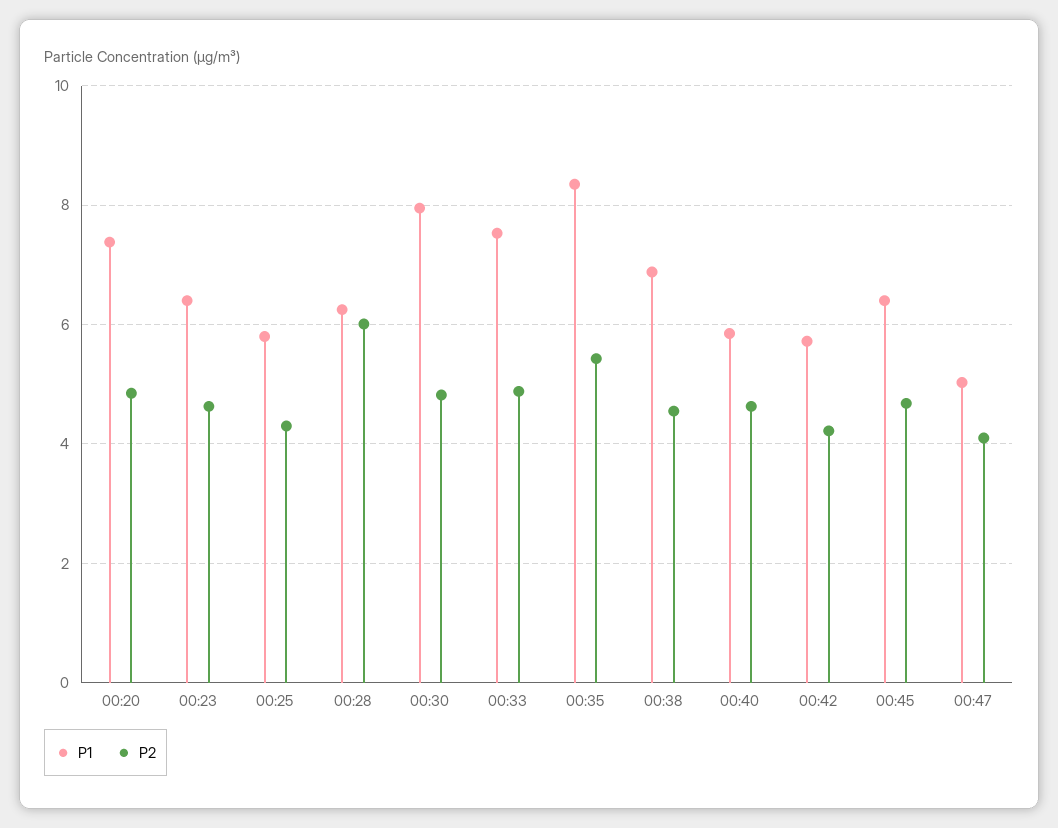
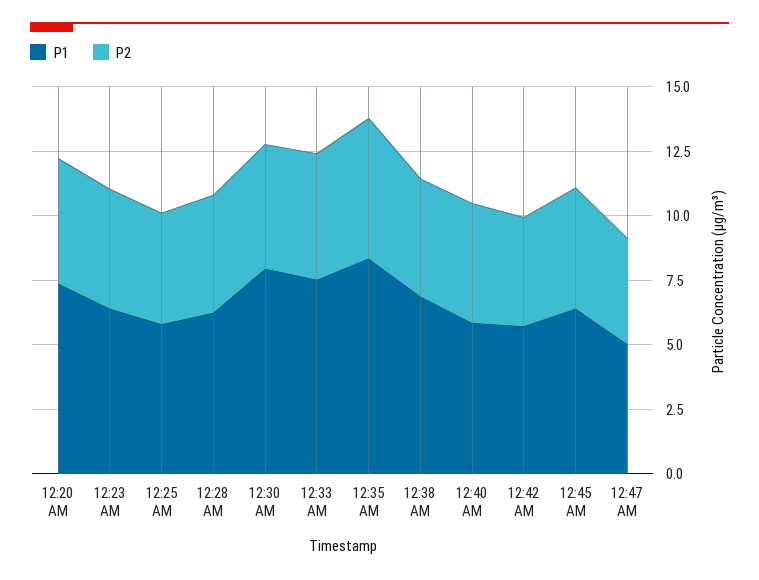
  {
    "P1": {
      "00:20": 7.4,
      "00:23": 6.4,
      "00:25": 5.8,
      "00:28": 6.2,
      "00:30": 8,
      "00:33": 7.6,
      "00:35": 8.4,
      "00:38": 6.8,
      "00:40": 5.8,
      "00:42": 5.8,
      "00:45": 6.4,
      "00:47": 5
    },
    "P2": {
      "00:20": 4.8,
      "00:23": 4.6,
      "00:25": 4.4,
-     "00:28": 6,
+     "00:28": 4.5,
      "00:30": 4.8,
      "00:33": 4.8,
      "00:35": 5.4,
      "00:38": 4.6,
      "00:40": 4.6,
      "00:42": 4.2,
      "00:45": 4.6,
      "00:47": 4.2
    }
  }

